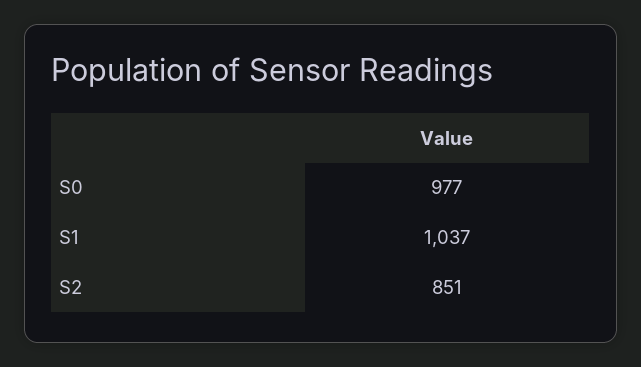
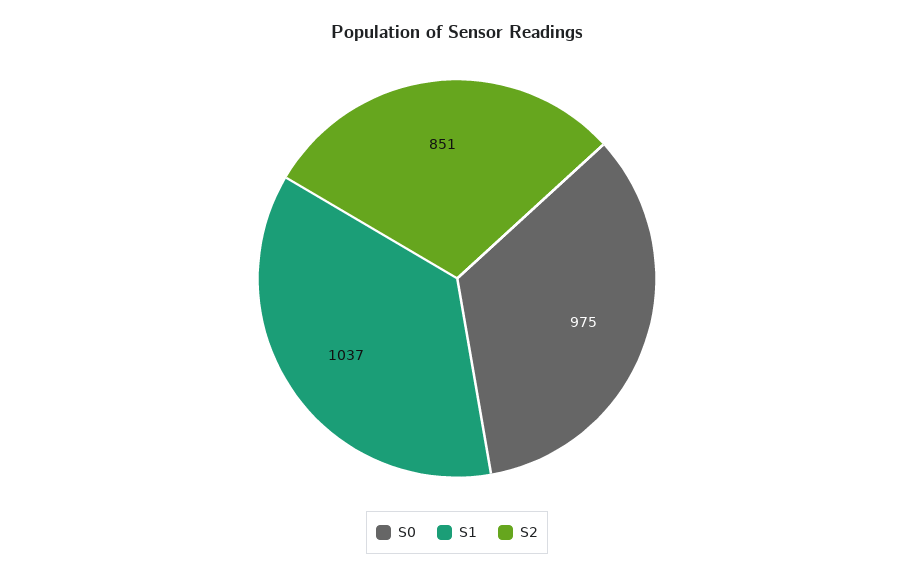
  {
-   "S0": 977,
+   "S0": 975,
    "S1": 1037,
    "S2": 851
  }

